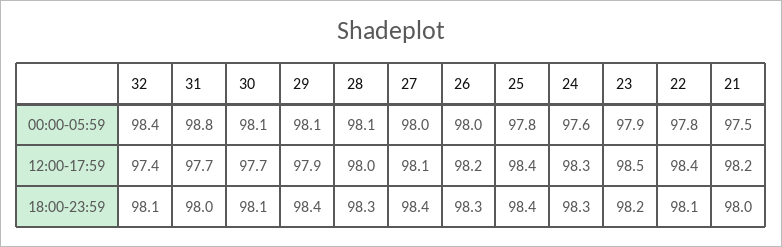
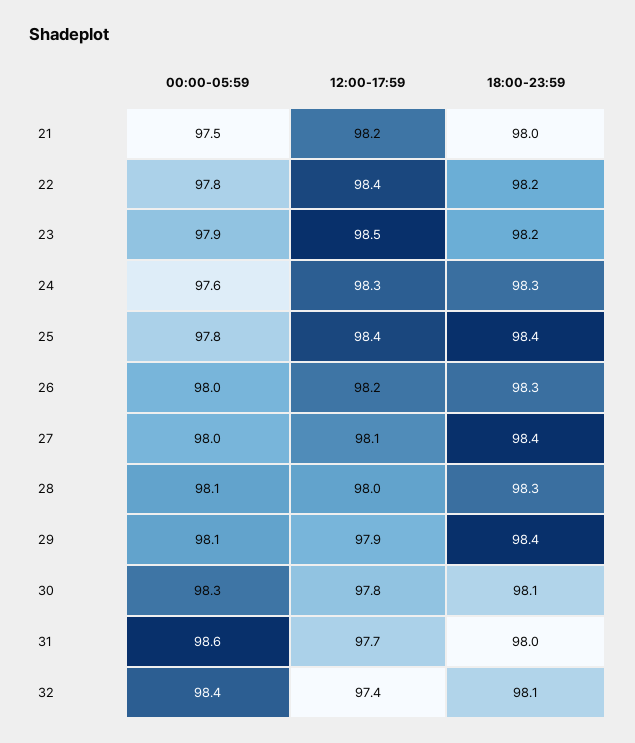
  {
    "32": {
      "00:00-05:59": 98.4,
      "12:00-17:59": 97.4,
      "18:00-23:59": 98.1
    },
    "31": {
-     "00:00-05:59": 98.8,
+     "00:00-05:59": 98.6,
      "12:00-17:59": 97.7,
      "18:00-23:59": 98
    },
    "30": {
-     "00:00-05:59": 98.1,
+     "00:00-05:59": 98.3,
-     "12:00-17:59": 97.7,
+     "12:00-17:59": 97.8,
      "18:00-23:59": 98.1
    },
    "29": {
      "00:00-05:59": 98.1,
      "12:00-17:59": 97.9,
      "18:00-23:59": 98.4
    },
    "28": {
      "00:00-05:59": 98.1,
      "12:00-17:59": 98,
      "18:00-23:59": 98.3
    },
    "27": {
      "00:00-05:59": 98,
      "12:00-17:59": 98.1,
      "18:00-23:59": 98.4
    },
    "26": {
      "00:00-05:59": 98,
      "12:00-17:59": 98.2,
      "18:00-23:59": 98.3
    },
    "25": {
      "00:00-05:59": 97.8,
      "12:00-17:59": 98.4,
      "18:00-23:59": 98.4
    },
    "24": {
      "00:00-05:59": 97.6,
      "12:00-17:59": 98.3,
      "18:00-23:59": 98.3
    },
    "23": {
      "00:00-05:59": 97.9,
      "12:00-17:59": 98.5,
      "18:00-23:59": 98.2
    },
    "22": {
      "00:00-05:59": 97.8,
      "12:00-17:59": 98.4,
-     "18:00-23:59": 98.1
+     "18:00-23:59": 98.2
    },
    "21": {
      "00:00-05:59": 97.5,
      "12:00-17:59": 98.2,
      "18:00-23:59": 98
    }
  }

